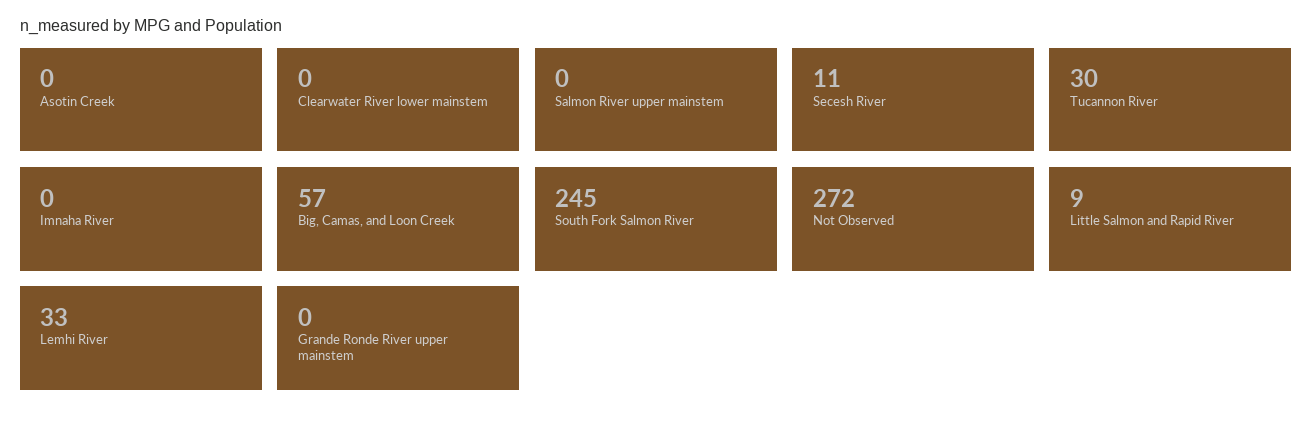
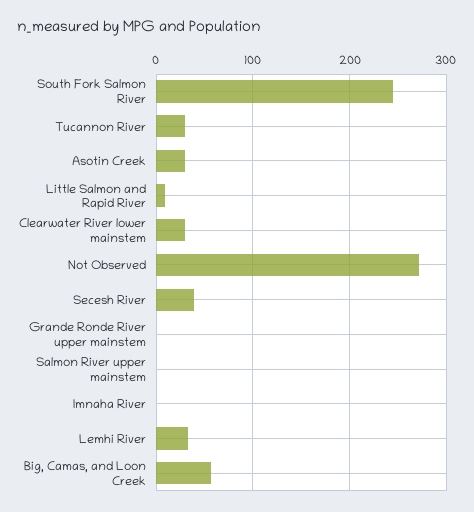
  {
-   "Asotin Creek": 0,
+   "Asotin Creek": 30,
-   "Clearwater River lower mainstem": 0,
+   "Clearwater River lower mainstem": 30,
    "Salmon River upper mainstem": 0,
-   "Secesh River": 11,
+   "Secesh River": 40,
    "Tucannon River": 30,
    "Imnaha River": 0,
    "Big, Camas, and Loon Creek": 57,
    "South Fork Salmon River": 245,
    "Not Observed": 272,
    "Little Salmon and Rapid River": 9,
    "Lemhi River": 33,
    "Grande Ronde River upper mainstem": 0
  }

